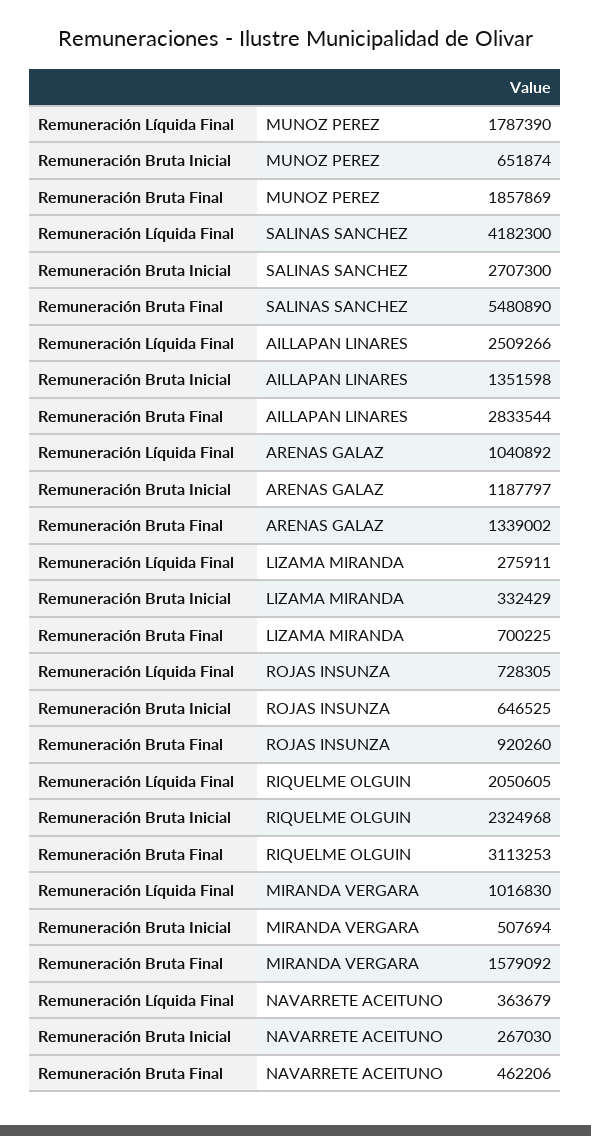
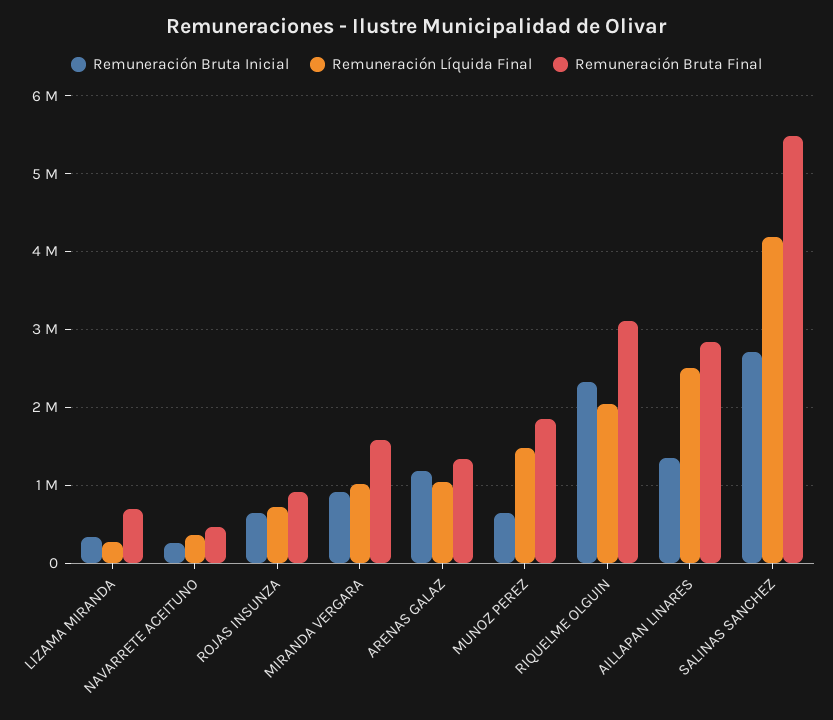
  {
    "Remuneración Líquida Final": {
-     "MUNOZ PEREZ": 1787390,
+     "MUNOZ PEREZ": 1500000,
      "SALINAS SANCHEZ": 4182300,
      "AILLAPAN LINARES": 2509266,
      "ARENAS GALAZ": 1040892,
      "LIZAMA MIRANDA": 275911,
      "ROJAS INSUNZA": 728305,
      "RIQUELME OLGUIN": 2050605,
      "MIRANDA VERGARA": 1016830,
      "NAVARRETE ACEITUNO": 363679
    },
    "Remuneración Bruta Inicial": {
      "MUNOZ PEREZ": 651874,
      "SALINAS SANCHEZ": 2707300,
      "AILLAPAN LINARES": 1351598,
      "ARENAS GALAZ": 1187797,
      "LIZAMA MIRANDA": 332429,
      "ROJAS INSUNZA": 646525,
      "RIQUELME OLGUIN": 2324968,
-     "MIRANDA VERGARA": 507694,
+     "MIRANDA VERGARA": 900000,
      "NAVARRETE ACEITUNO": 267030
    },
    "Remuneración Bruta Final": {
      "MUNOZ PEREZ": 1857869,
      "SALINAS SANCHEZ": 5480890,
      "AILLAPAN LINARES": 2833544,
      "ARENAS GALAZ": 1339002,
      "LIZAMA MIRANDA": 700225,
      "ROJAS INSUNZA": 920260,
      "RIQUELME OLGUIN": 3113253,
      "MIRANDA VERGARA": 1579092,
      "NAVARRETE ACEITUNO": 462206
    }
  }

